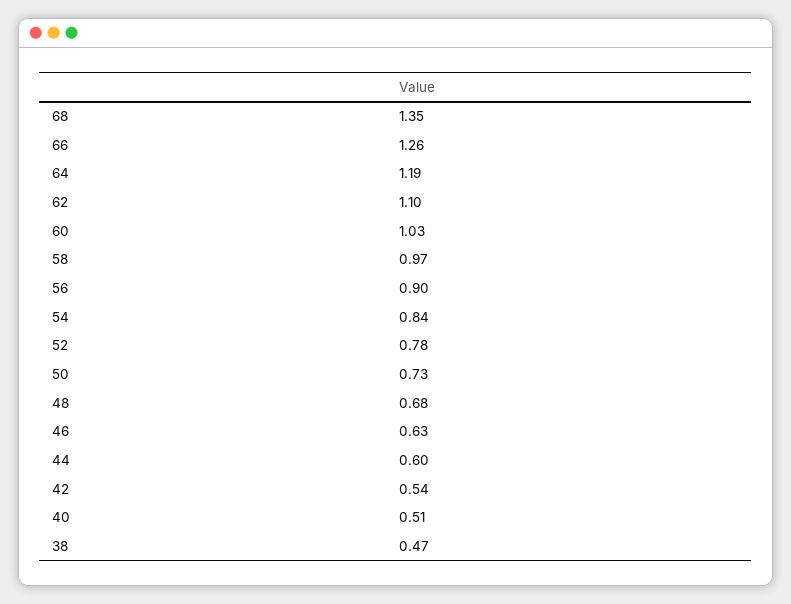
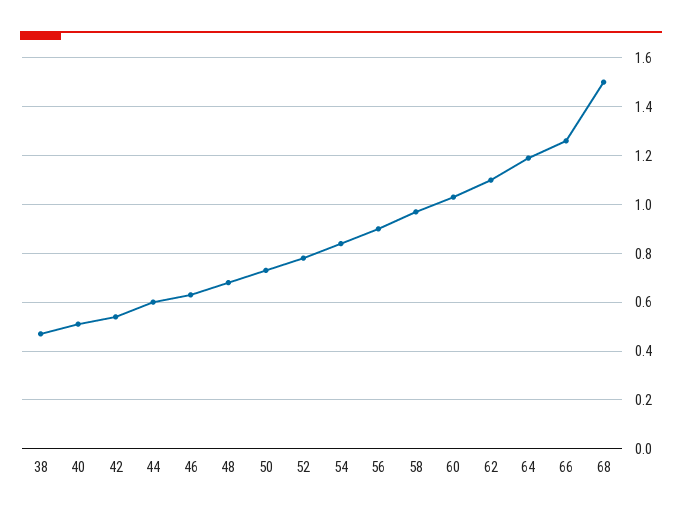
  {
-   "68": 1.35,
+   "68": 1.5,
    "66": 1.26,
    "64": 1.19,
    "62": 1.1,
    "60": 1.03,
    "58": 0.97,
    "56": 0.9,
    "54": 0.84,
    "52": 0.78,
    "50": 0.73,
    "48": 0.68,
    "46": 0.63,
    "44": 0.6,
    "42": 0.54,
    "40": 0.51,
    "38": 0.47
  }

